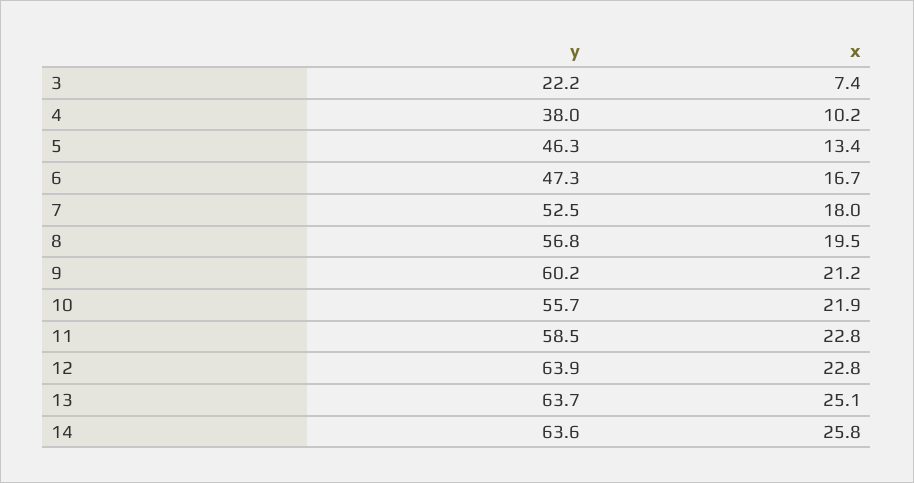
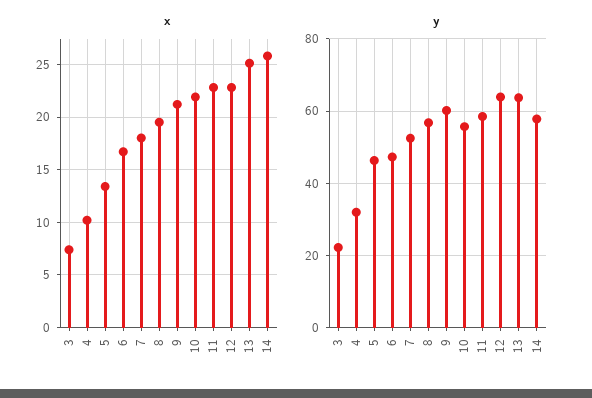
  {
    "y": {
      "3": 22.2,
-     "4": 38,
+     "4": 32,
      "5": 46.3,
      "6": 47.3,
      "7": 52.5,
      "8": 56.8,
      "9": 60.2,
      "10": 55.7,
      "11": 58.5,
      "12": 63.9,
      "13": 63.7,
-     "14": 63.6
+     "14": 58
    },
    "x": {
      "3": 7.4,
      "4": 10.2,
      "5": 13.4,
      "6": 16.7,
      "7": 18,
      "8": 19.5,
      "9": 21.2,
      "10": 21.9,
      "11": 22.8,
      "12": 22.8,
      "13": 25.1,
      "14": 25.8
    }
  }

